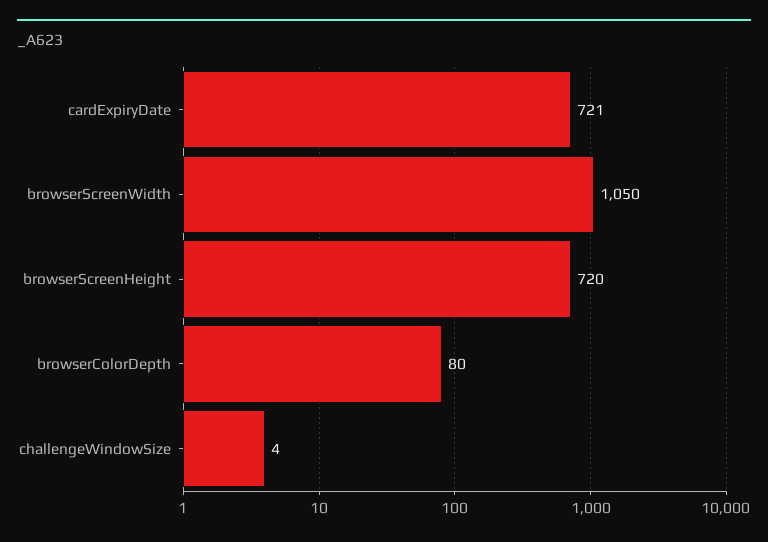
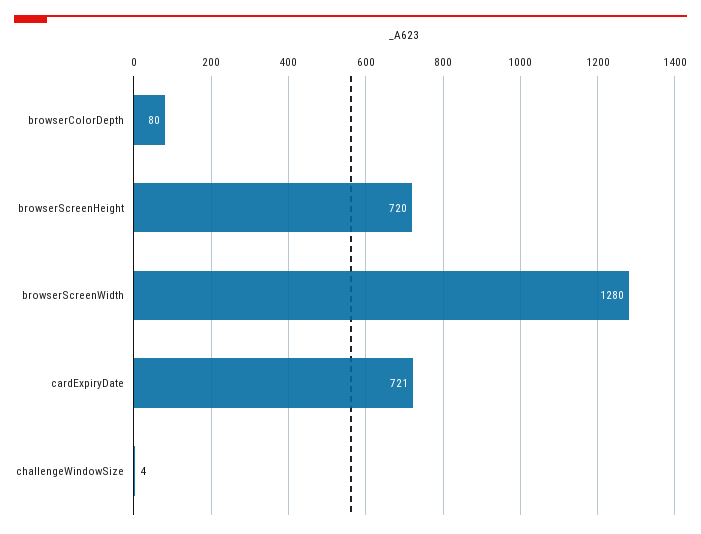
  {
    "cardExpiryDate": 721,
-   "browserScreenWidth": 1050,
+   "browserScreenWidth": 1280,
    "browserScreenHeight": 720,
    "browserColorDepth": 80,
    "challengeWindowSize": 4
  }

